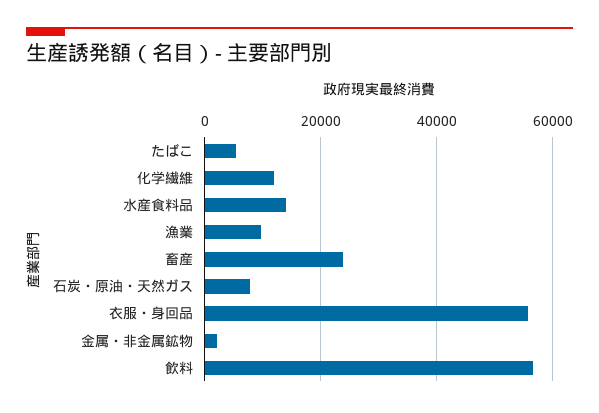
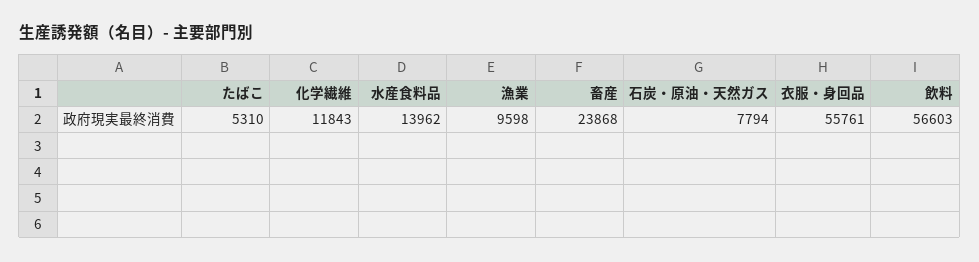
  {
    "たばこ": 5310,
    "化学繊維": 11843,
    "水産食料品": 13962,
    "漁業": 9598,
    "畜産": 23868,
    "石炭・原油・天然ガス": 7794,
    "衣服・身回品": 55761,
-   "金属・非金属鉱物": 2000,
    "飲料": 56603
  }

